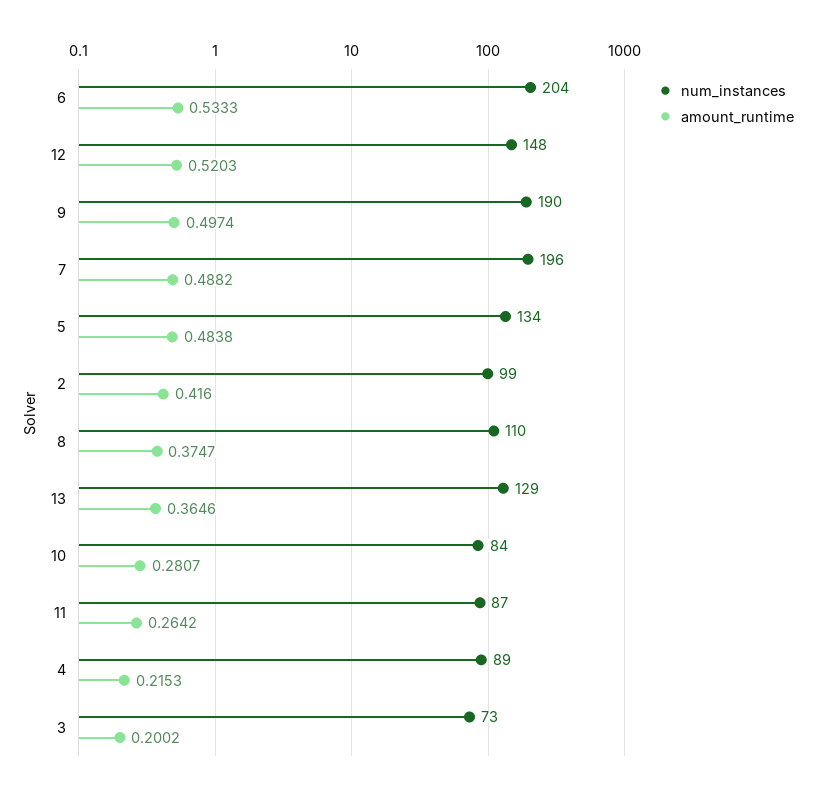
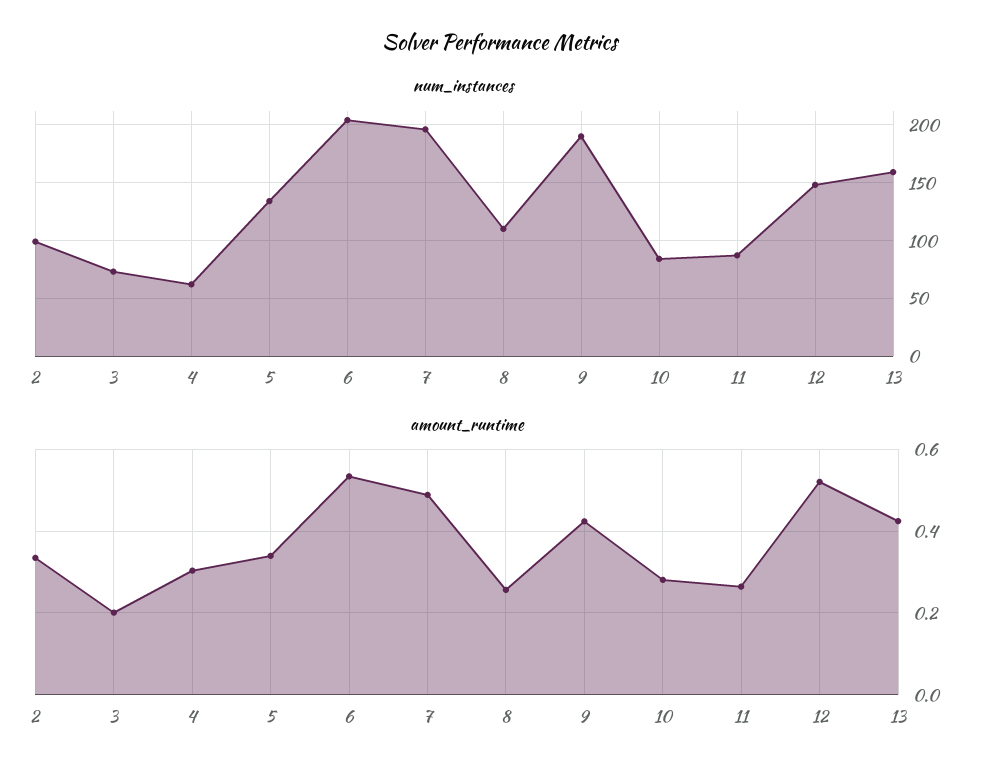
  {
    "num_instances": {
      "6": 204,
      "12": 148,
      "9": 190,
      "7": 196,
      "5": 134,
      "2": 99,
      "8": 110,
-     "13": 129,
+     "13": 160,
      "10": 84,
      "11": 87,
-     "4": 89,
+     "4": 60,
      "3": 73
    },
    "amount_runtime": {
      "6": 0.5333,
      "12": 0.5203,
-     "9": 0.4974,
+     "9": 0.42,
      "7": 0.4882,
-     "5": 0.4838,
+     "5": 0.34,
-     "2": 0.416,
+     "2": 0.34,
-     "8": 0.3747,
+     "8": 0.26,
-     "13": 0.3646,
+     "13": 0.42,
      "10": 0.2807,
      "11": 0.2642,
-     "4": 0.2153,
+     "4": 0.3,
      "3": 0.2002
    }
  }

